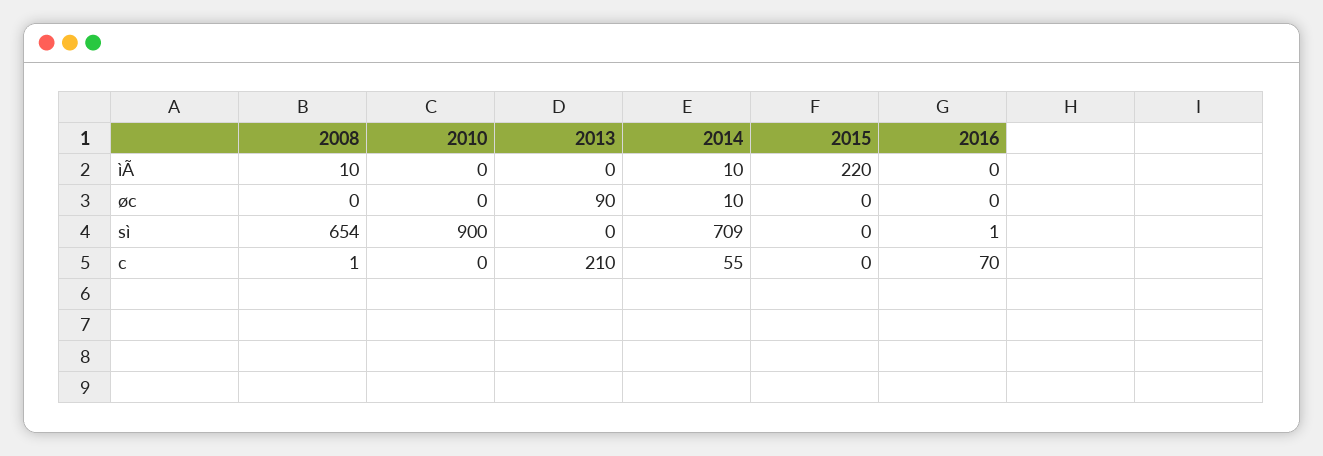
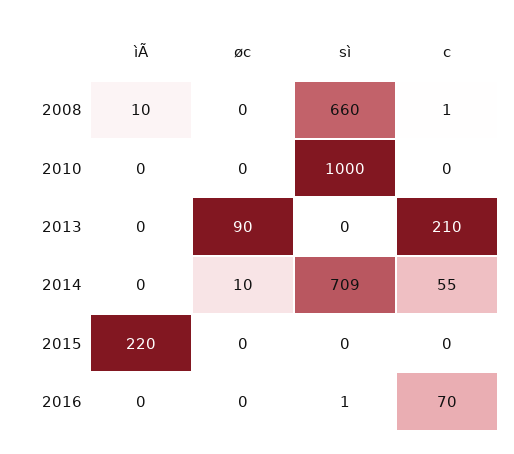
  {
    "2008": {
      "ìÃ": 10,
      "øc": 0,
-     "sì": 654,
+     "sì": 660,
      "c": 1
    },
    "2010": {
      "ìÃ": 0,
      "øc": 0,
-     "sì": 900,
+     "sì": 1000,
      "c": 0
    },
    "2013": {
      "ìÃ": 0,
      "øc": 90,
      "sì": 0,
      "c": 210
    },
    "2014": {
-     "ìÃ": 10,
+     "ìÃ": 0,
      "øc": 10,
      "sì": 709,
      "c": 55
    },
    "2015": {
      "ìÃ": 220,
      "øc": 0,
      "sì": 0,
      "c": 0
    },
    "2016": {
      "ìÃ": 0,
      "øc": 0,
      "sì": 1,
      "c": 70
    }
  }

